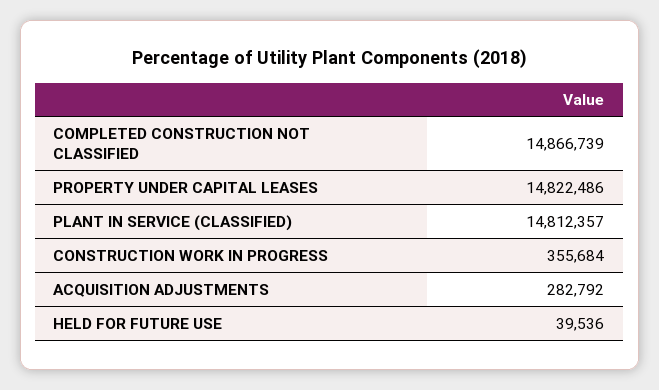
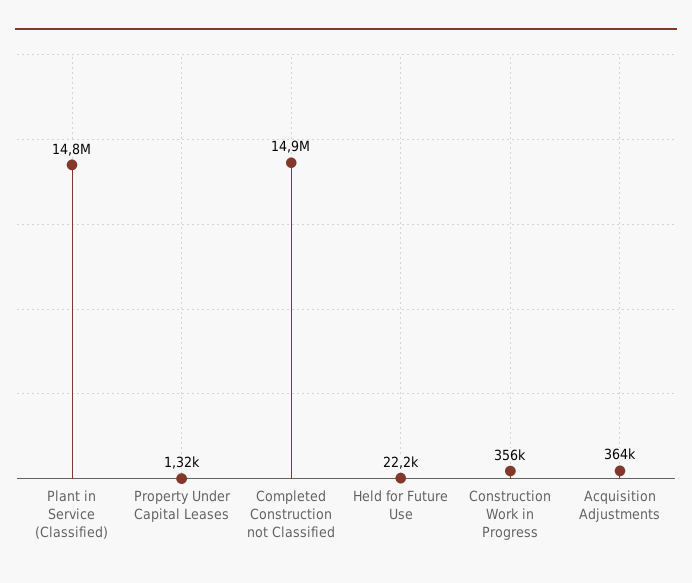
  {
    "COMPLETED CONSTRUCTION NOT CLASSIFIED": 14866739,
-   "PROPERTY UNDER CAPITAL LEASES": 14822486,
+   "PROPERTY UNDER CAPITAL LEASES": 1320,
    "PLANT IN SERVICE (CLASSIFIED)": 14812357,
    "CONSTRUCTION WORK IN PROGRESS": 355684,
-   "ACQUISITION ADJUSTMENTS": 282792,
+   "ACQUISITION ADJUSTMENTS": 364000,
-   "HELD FOR FUTURE USE": 39536
+   "HELD FOR FUTURE USE": 22200
  }

